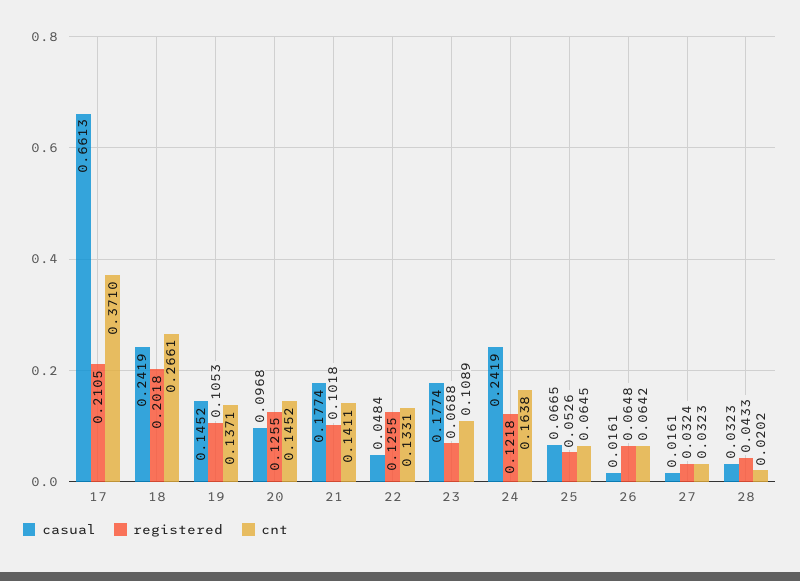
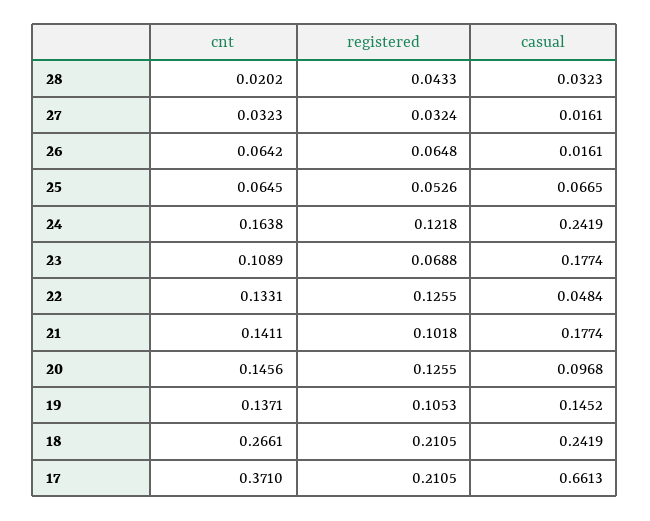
  {
    "casual": {
      "17": 0.6613,
      "18": 0.2419,
      "19": 0.1452,
      "20": 0.0968,
      "21": 0.1774,
      "22": 0.0484,
      "23": 0.1774,
      "24": 0.2419,
      "25": 0.0665,
      "26": 0.0161,
      "27": 0.0161,
      "28": 0.0323
    },
    "registered": {
      "17": 0.2105,
-     "18": 0.2018,
+     "18": 0.2105,
      "19": 0.1053,
      "20": 0.1255,
      "21": 0.1018,
      "22": 0.1255,
      "23": 0.0688,
      "24": 0.1218,
      "25": 0.0526,
      "26": 0.0648,
      "27": 0.0324,
      "28": 0.0433
    },
    "cnt": {
      "17": 0.371,
      "18": 0.2661,
      "19": 0.1371,
-     "20": 0.1452,
+     "20": 0.1456,
      "21": 0.1411,
      "22": 0.1331,
      "23": 0.1089,
      "24": 0.1638,
      "25": 0.0645,
      "26": 0.0642,
      "27": 0.0323,
      "28": 0.0202
    }
  }

